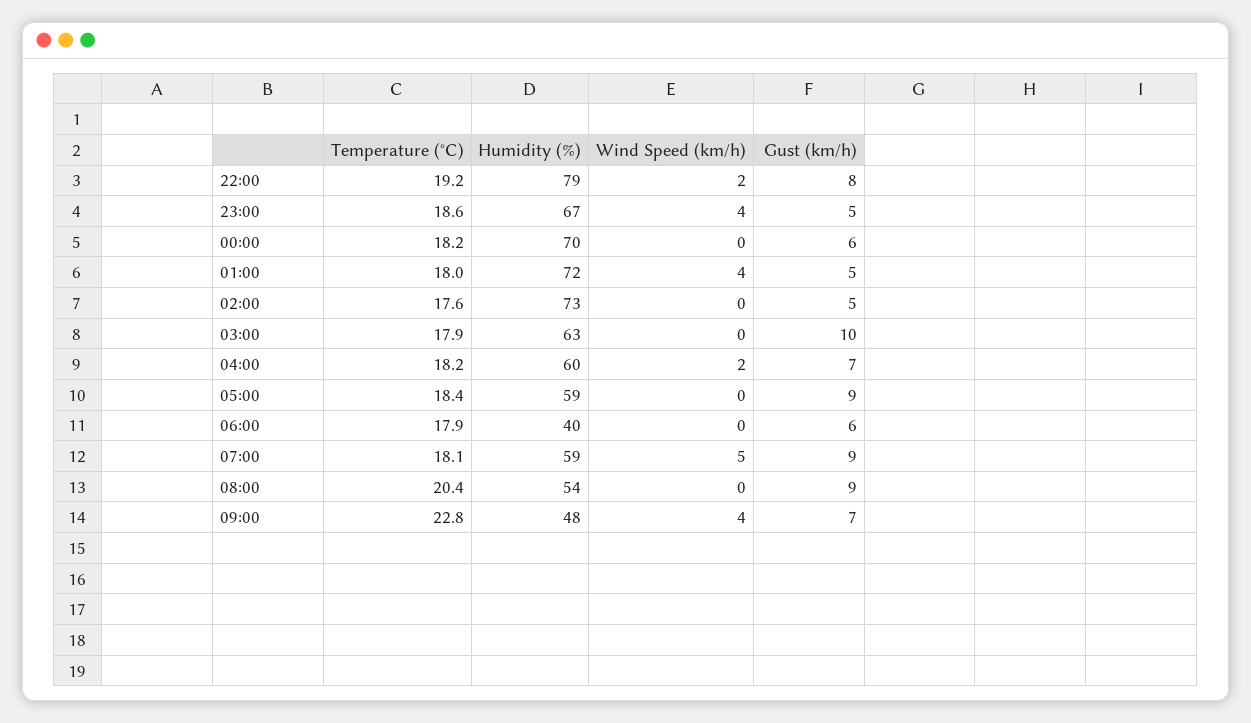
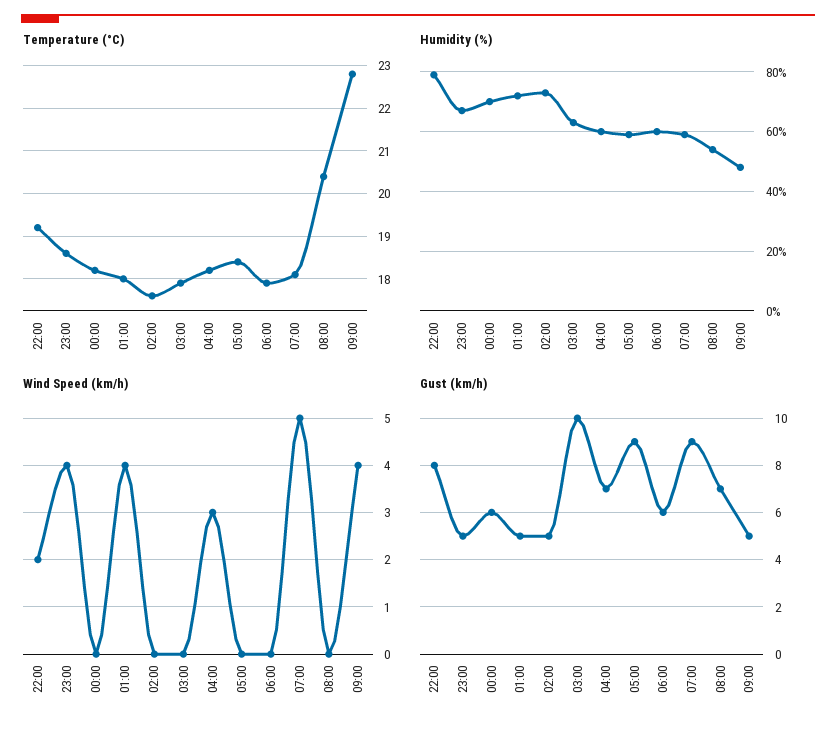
  {
    "Temperature (°C)": {
      "22:00": 19.2,
      "23:00": 18.6,
      "00:00": 18.2,
      "01:00": 18,
      "02:00": 17.6,
      "03:00": 17.9,
      "04:00": 18.2,
      "05:00": 18.4,
      "06:00": 17.9,
      "07:00": 18.1,
      "08:00": 20.4,
      "09:00": 22.8
    },
    "Humidity (%)": {
      "22:00": 79,
      "23:00": 67,
      "00:00": 70,
      "01:00": 72,
      "02:00": 73,
      "03:00": 63,
      "04:00": 60,
      "05:00": 59,
-     "06:00": 40,
+     "06:00": 60,
      "07:00": 59,
      "08:00": 54,
      "09:00": 48
    },
    "Wind Speed (km/h)": {
      "22:00": 2,
      "23:00": 4,
      "00:00": 0,
      "01:00": 4,
      "02:00": 0,
      "03:00": 0,
-     "04:00": 2,
+     "04:00": 3,
      "05:00": 0,
      "06:00": 0,
      "07:00": 5,
      "08:00": 0,
      "09:00": 4
    },
    "Gust (km/h)": {
      "22:00": 8,
      "23:00": 5,
      "00:00": 6,
      "01:00": 5,
      "02:00": 5,
      "03:00": 10,
      "04:00": 7,
      "05:00": 9,
      "06:00": 6,
      "07:00": 9,
-     "08:00": 9,
+     "08:00": 7,
-     "09:00": 7
+     "09:00": 5
    }
  }

